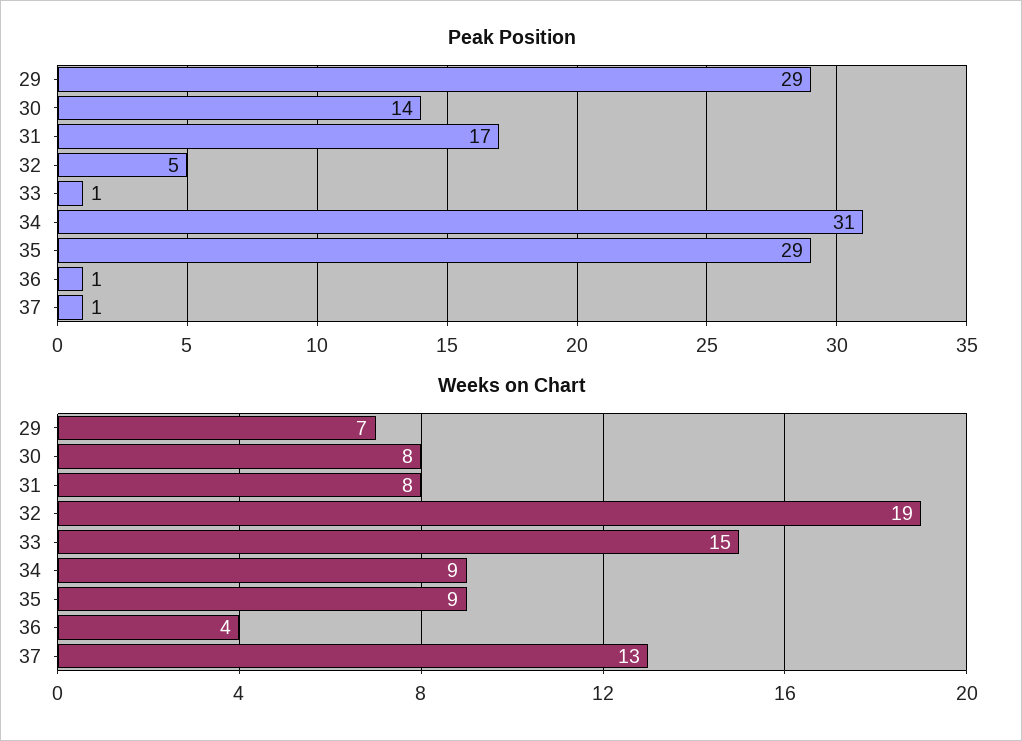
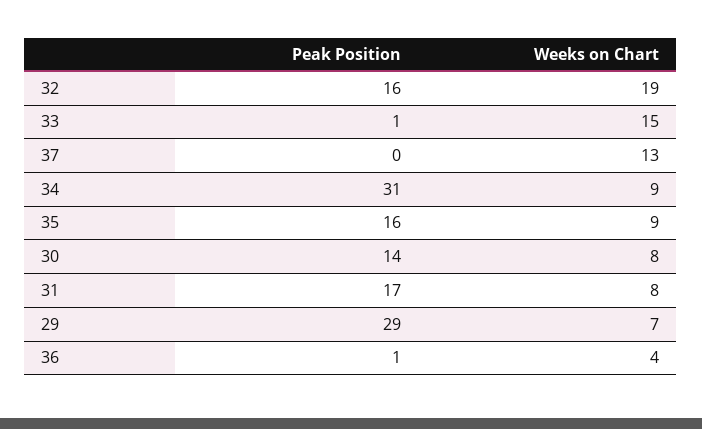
  {
    "Peak Position": {
      "29": 29,
      "30": 14,
      "31": 17,
-     "32": 5,
+     "32": 16,
      "33": 1,
      "34": 31,
-     "35": 29,
+     "35": 16,
      "36": 1,
-     "37": 1
+     "37": 0
    },
    "Weeks on Chart": {
      "29": 7,
      "30": 8,
      "31": 8,
      "32": 19,
      "33": 15,
      "34": 9,
      "35": 9,
      "36": 4,
      "37": 13
    }
  }

